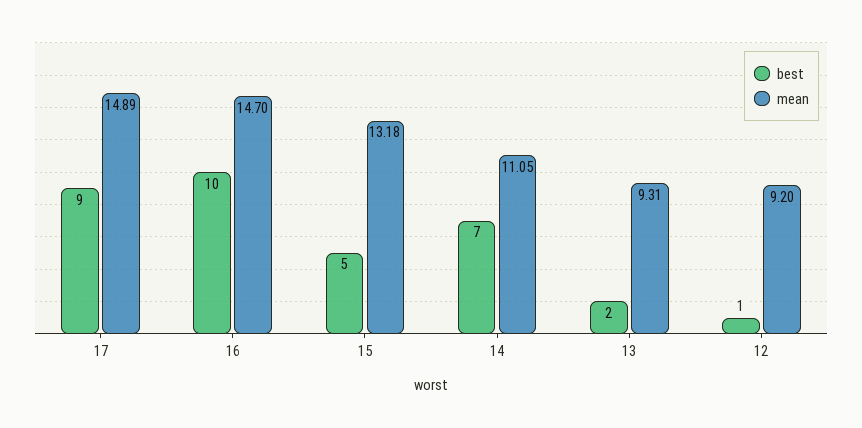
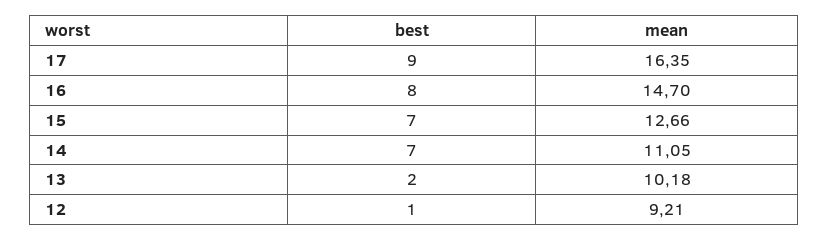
  {
    "best": {
      "17": 9,
-     "16": 10,
+     "16": 8,
-     "15": 5,
+     "15": 7,
      "14": 7,
      "13": 2,
      "12": 1
    },
    "mean": {
-     "17": 14.89,
+     "17": 16.35,
      "16": 14.7,
-     "15": 13.18,
+     "15": 12.66,
      "14": 11.05,
-     "13": 9.31,
+     "13": 10.18,
-     "12": 9.2
+     "12": 9.21
    }
  }

